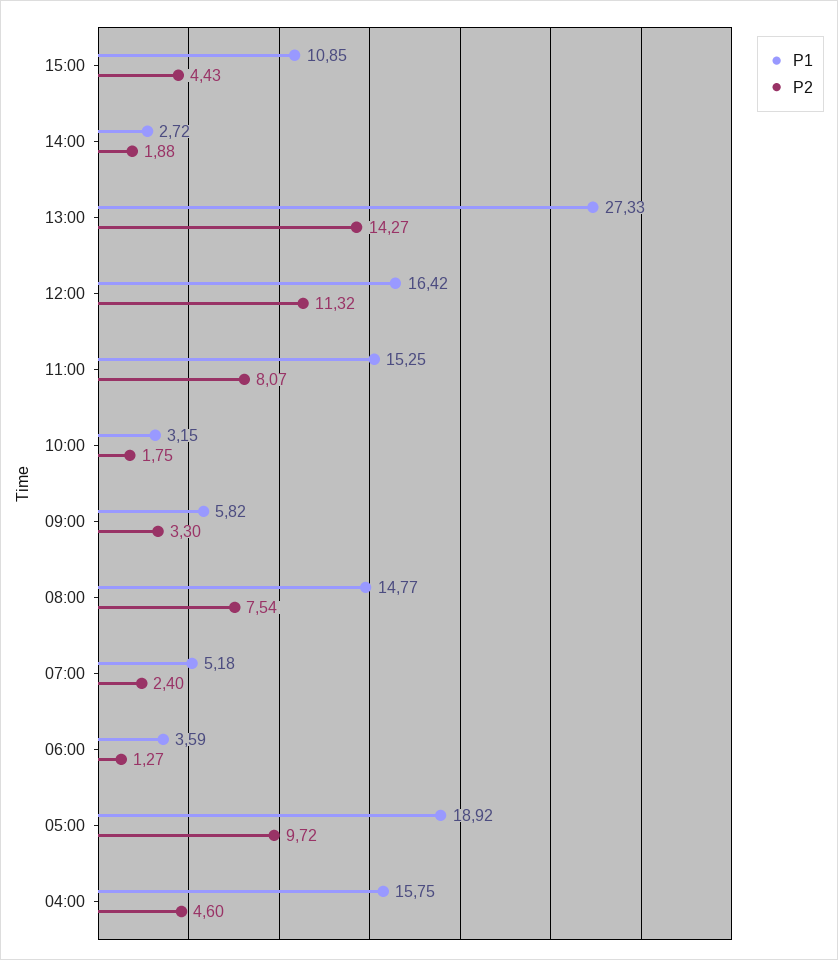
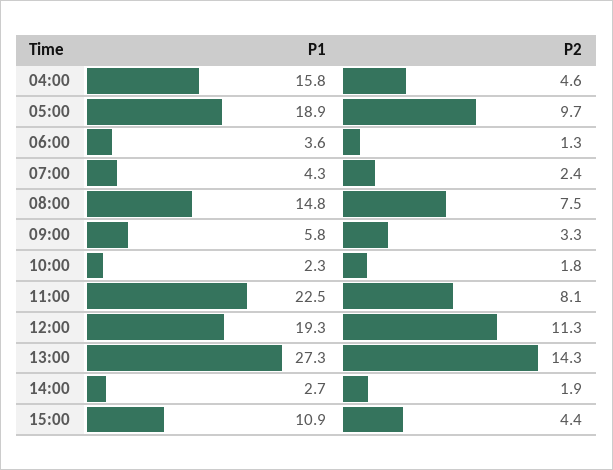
  {
    "P1": {
      "15:00": 10.85,
      "14:00": 2.72,
      "13:00": 27.33,
-     "12:00": 16.42,
+     "12:00": 19.3,
-     "11:00": 15.25,
+     "11:00": 22.5,
-     "10:00": 3.15,
+     "10:00": 2.3,
      "09:00": 5.82,
      "08:00": 14.77,
-     "07:00": 5.18,
+     "07:00": 4.3,
      "06:00": 3.59,
      "05:00": 18.92,
      "04:00": 15.75
    },
    "P2": {
      "15:00": 4.43,
      "14:00": 1.88,
      "13:00": 14.27,
      "12:00": 11.32,
      "11:00": 8.07,
      "10:00": 1.75,
      "09:00": 3.3,
      "08:00": 7.54,
      "07:00": 2.4,
      "06:00": 1.27,
      "05:00": 9.72,
      "04:00": 4.6
    }
  }

